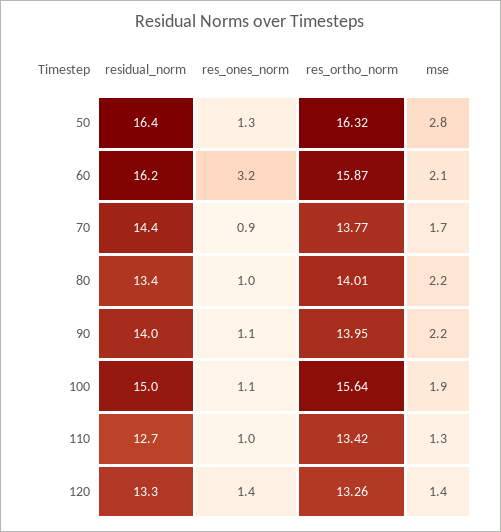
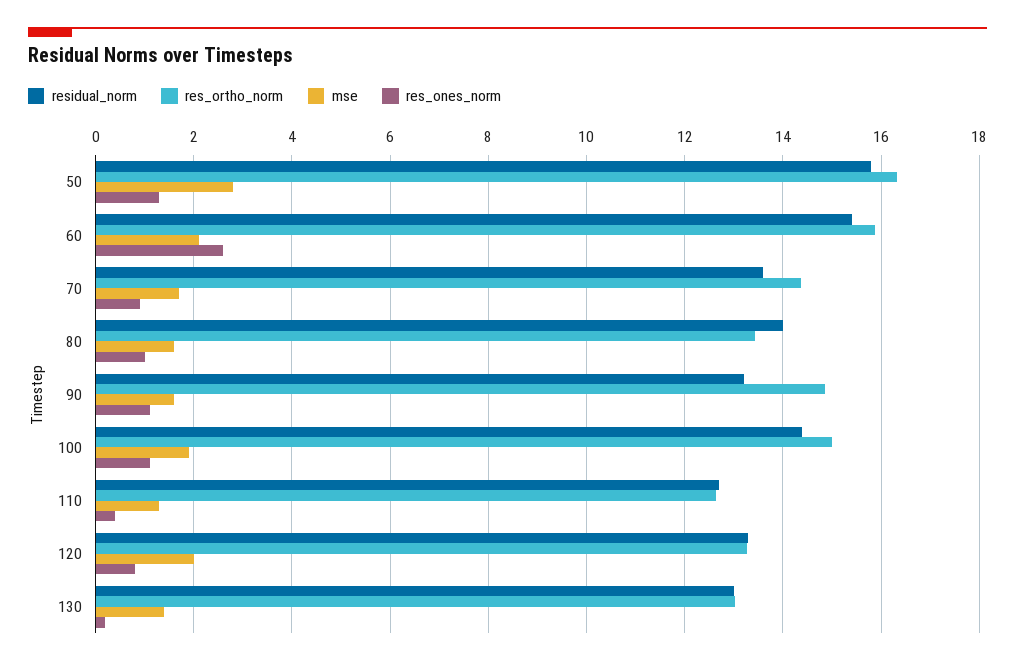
  {
    "residual_norm": {
-     "50": 16.4,
+     "50": 15.8,
-     "60": 16.2,
+     "60": 15.4,
-     "70": 14.4,
+     "70": 13.6,
-     "80": 13.4,
+     "80": 14,
-     "90": 14,
+     "90": 13.2,
-     "100": 15,
+     "100": 14.4,
      "110": 12.7,
-     "120": 13.3
+     "120": 13.3,
+     "130": 13
    },
    "res_ones_norm": {
      "50": 1.3,
-     "60": 3.2,
+     "60": 2.6,
      "70": 0.9,
      "80": 1,
      "90": 1.1,
      "100": 1.1,
-     "110": 1,
+     "110": 0.4,
-     "120": 1.4
+     "120": 0.8,
+     "130": 0.2
    },
    "res_ortho_norm": {
      "50": 16.32,
      "60": 15.87,
-     "70": 13.77,
+     "70": 14.4,
-     "80": 14.01,
+     "80": 13.4,
-     "90": 13.95,
+     "90": 14.8,
-     "100": 15.64,
+     "100": 15,
-     "110": 13.42,
+     "110": 12.6,
-     "120": 13.26
+     "120": 13.26,
+     "130": 13
    },
    "mse": {
      "50": 2.8,
      "60": 2.1,
      "70": 1.7,
-     "80": 2.2,
+     "80": 1.6,
-     "90": 2.2,
+     "90": 1.6,
      "100": 1.9,
      "110": 1.3,
-     "120": 1.4
+     "120": 2,
+     "130": 1.4
    }
  }

